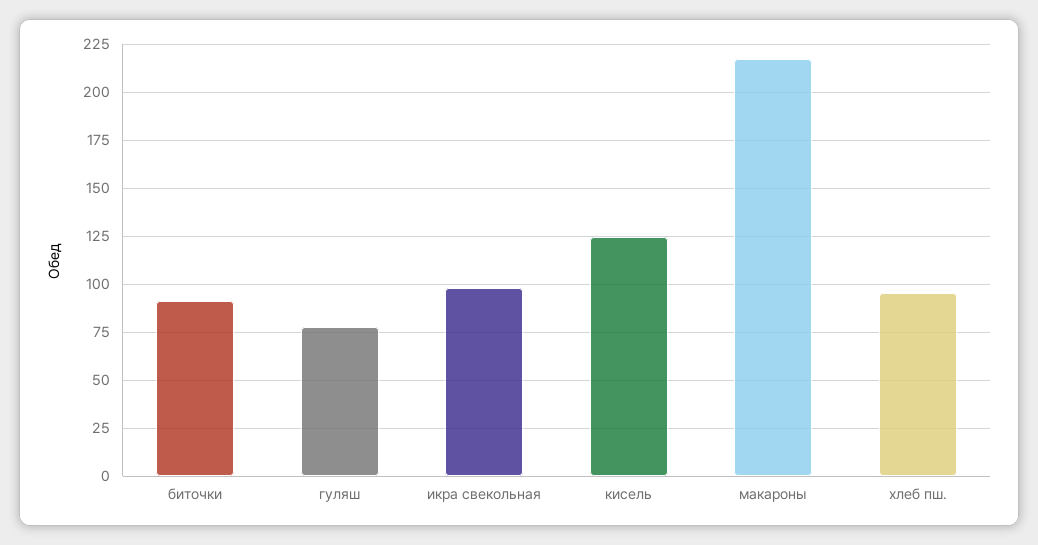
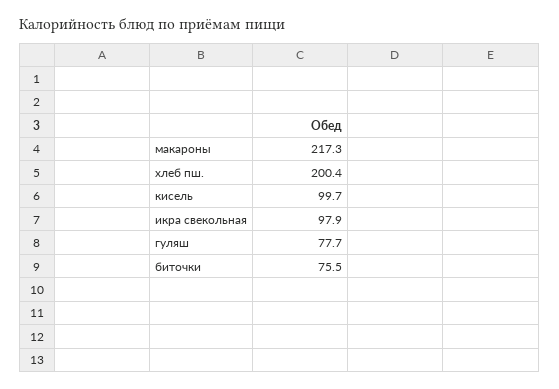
  {
-   "биточки": 90,
+   "биточки": 75.5,
    "гуляш": 77.7,
    "икра свекольная": 97.9,
-   "кисель": 125,
+   "кисель": 99.7,
    "макароны": 217.3,
-   "хлеб пш.": 95
+   "хлеб пш.": 200.4
  }

